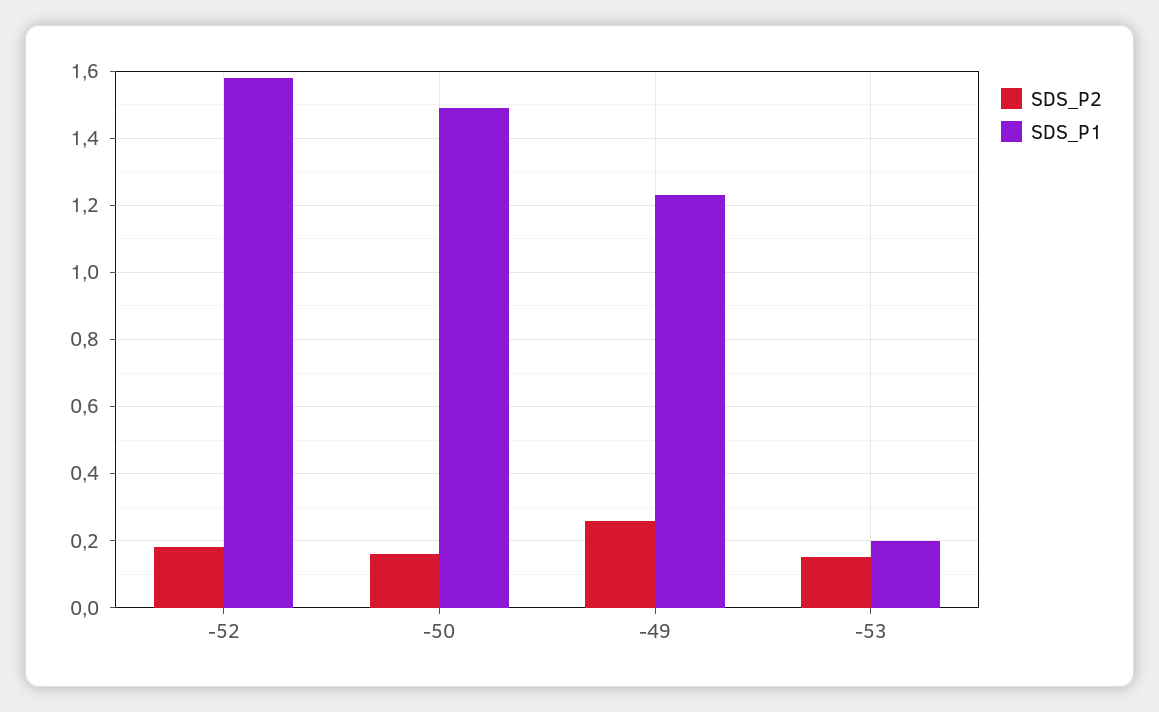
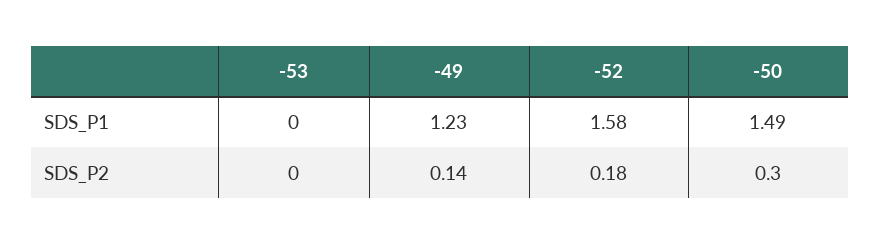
  {
    "SDS_P2": {
      "-52": 0.18,
-     "-50": 0.15,
+     "-50": 0.3,
-     "-49": 0.25,
+     "-49": 0.14,
-     "-53": 0.15
+     "-53": 0
    },
    "SDS_P1": {
      "-52": 1.58,
      "-50": 1.49,
      "-49": 1.23,
-     "-53": 0.2
+     "-53": 0
    }
  }

